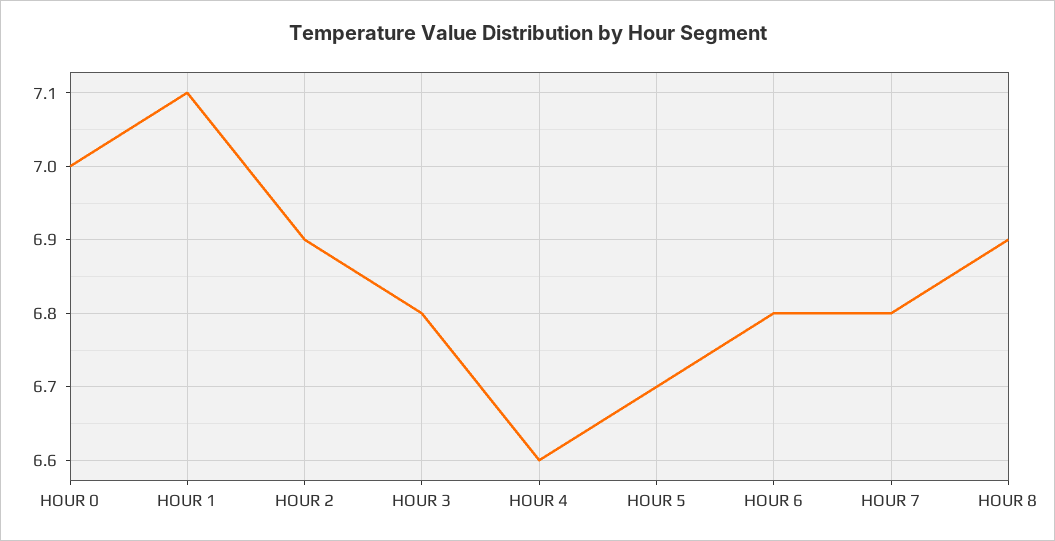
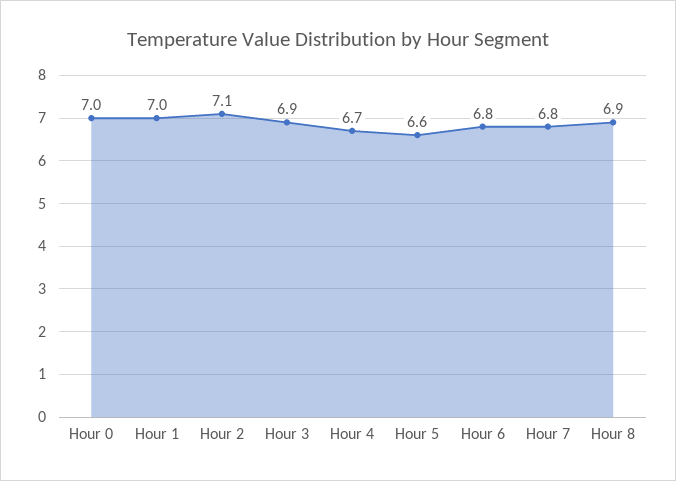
  {
    "HOUR 0": 7,
-   "HOUR 1": 7.1,
+   "HOUR 1": 7,
-   "HOUR 2": 6.9,
+   "HOUR 2": 7.1,
-   "HOUR 3": 6.8,
+   "HOUR 3": 6.9,
-   "HOUR 4": 6.6,
+   "HOUR 4": 6.7,
-   "HOUR 5": 6.7,
+   "HOUR 5": 6.6,
    "HOUR 6": 6.8,
    "HOUR 7": 6.8,
    "HOUR 8": 6.9
  }

